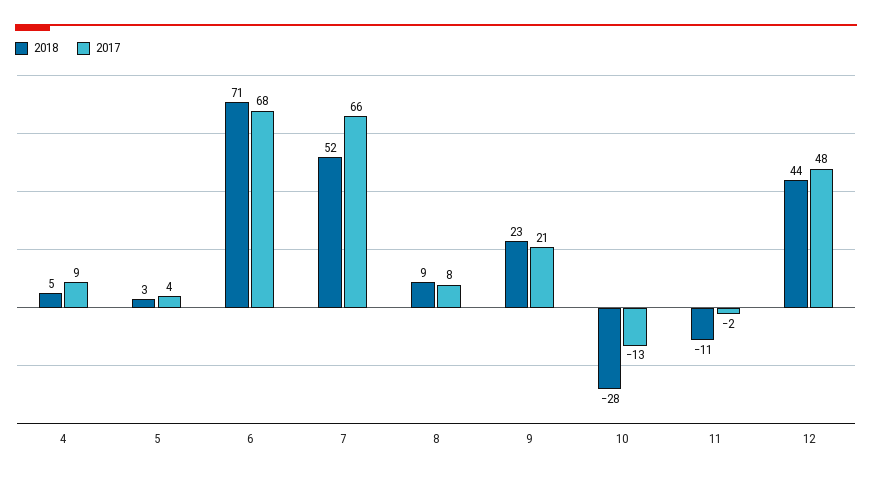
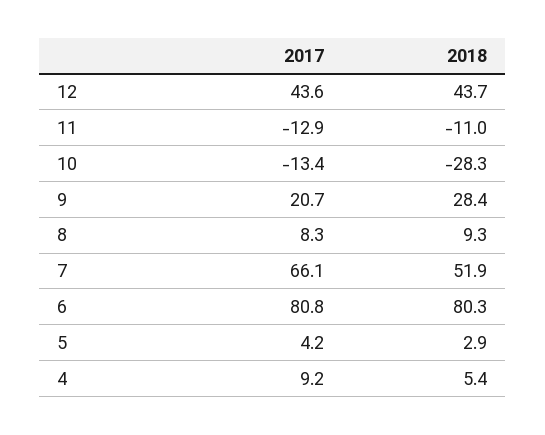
  {
    "2018": {
      "4": 5.4,
      "5": 2.9,
-     "6": 71,
+     "6": 80.3,
      "7": 51.9,
      "8": 9.3,
-     "9": 23,
+     "9": 28.4,
      "10": -28.3,
      "11": -11,
      "12": 43.7
    },
    "2017": {
      "4": 9.2,
      "5": 4.2,
-     "6": 68,
+     "6": 80.8,
      "7": 66.1,
      "8": 8.3,
      "9": 20.7,
      "10": -13.4,
-     "11": -2,
+     "11": -12.9,
-     "12": 48
+     "12": 43.6
    }
  }

